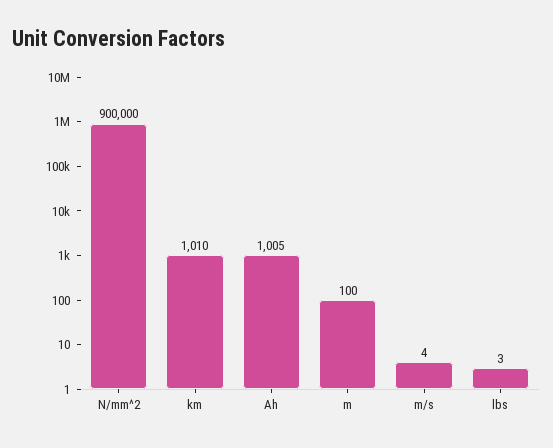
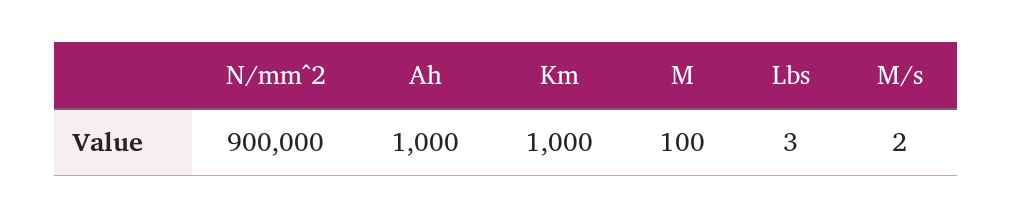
  {
    "N/mm^2": 900000,
-   "km": 1010,
+   "km": 1000,
-   "Ah": 1005,
+   "Ah": 1000,
    "m": 100,
-   "m/s": 4,
+   "m/s": 2,
    "lbs": 3
  }

